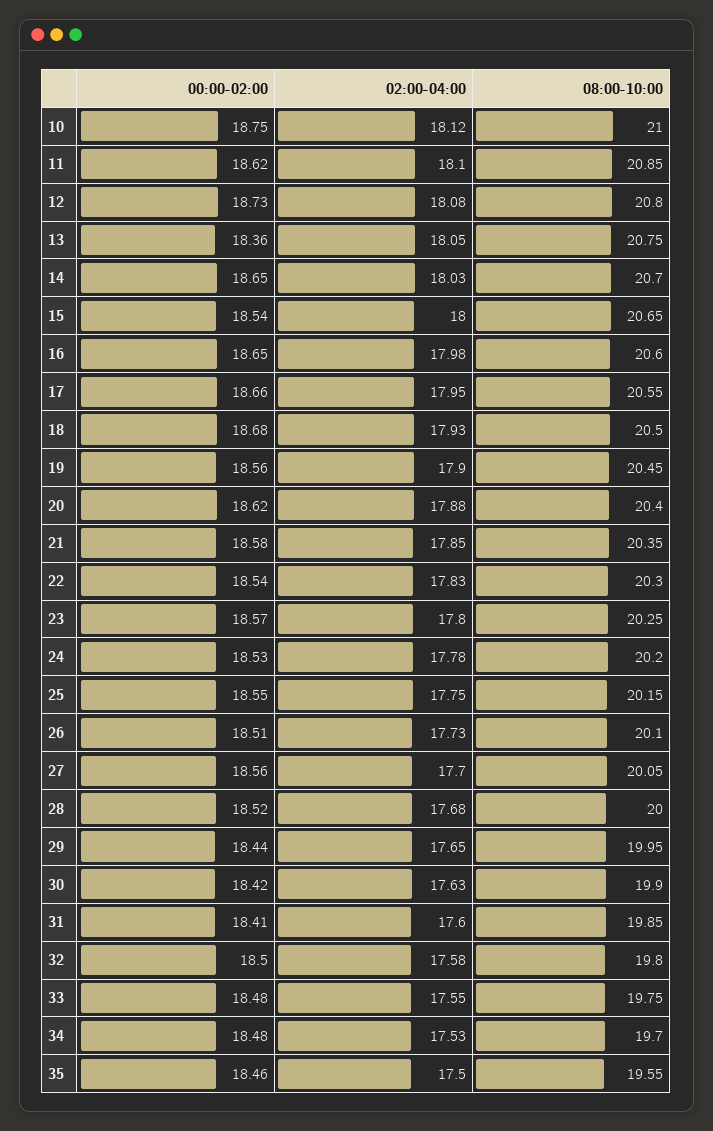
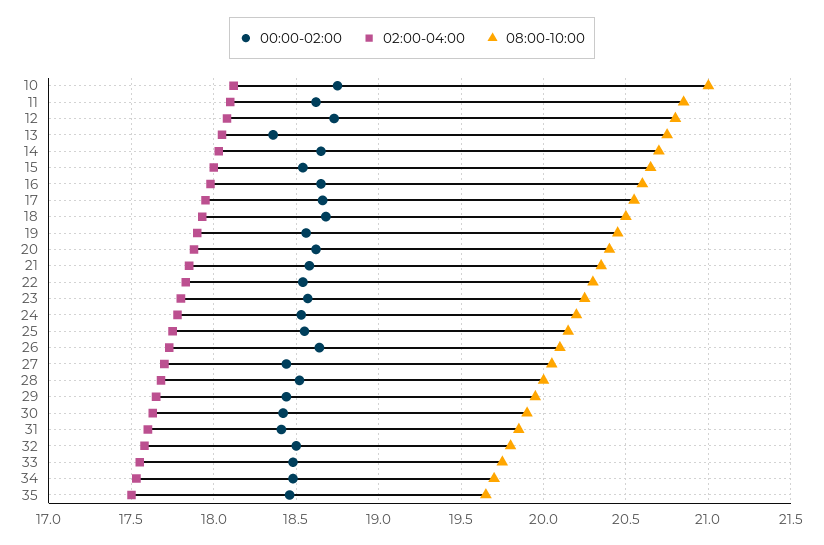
  {
    "00:00-02:00": {
      "10": 18.75,
      "11": 18.62,
      "12": 18.73,
      "13": 18.36,
      "14": 18.65,
      "15": 18.54,
      "16": 18.65,
      "17": 18.66,
      "18": 18.68,
      "19": 18.56,
      "20": 18.62,
      "21": 18.58,
      "22": 18.54,
      "23": 18.57,
      "24": 18.53,
      "25": 18.55,
-     "26": 18.51,
+     "26": 18.65,
-     "27": 18.56,
+     "27": 18.45,
      "28": 18.52,
      "29": 18.44,
      "30": 18.42,
      "31": 18.41,
      "32": 18.5,
      "33": 18.48,
      "34": 18.48,
      "35": 18.46
    },
    "02:00-04:00": {
      "10": 18.12,
      "11": 18.1,
      "12": 18.08,
      "13": 18.05,
      "14": 18.03,
      "15": 18,
      "16": 17.98,
      "17": 17.95,
      "18": 17.93,
      "19": 17.9,
      "20": 17.88,
      "21": 17.85,
      "22": 17.83,
      "23": 17.8,
      "24": 17.78,
      "25": 17.75,
      "26": 17.73,
      "27": 17.7,
      "28": 17.68,
      "29": 17.65,
      "30": 17.63,
      "31": 17.6,
      "32": 17.58,
      "33": 17.55,
      "34": 17.53,
      "35": 17.5
    },
    "08:00-10:00": {
      "10": 21,
      "11": 20.85,
      "12": 20.8,
      "13": 20.75,
      "14": 20.7,
      "15": 20.65,
      "16": 20.6,
      "17": 20.55,
      "18": 20.5,
      "19": 20.45,
      "20": 20.4,
      "21": 20.35,
      "22": 20.3,
      "23": 20.25,
      "24": 20.2,
      "25": 20.15,
      "26": 20.1,
      "27": 20.05,
      "28": 20,
      "29": 19.95,
      "30": 19.9,
      "31": 19.85,
      "32": 19.8,
      "33": 19.75,
      "34": 19.7,
-     "35": 19.55
+     "35": 19.65
    }
  }

